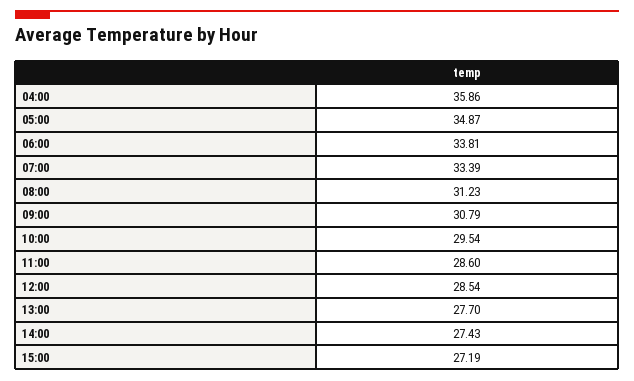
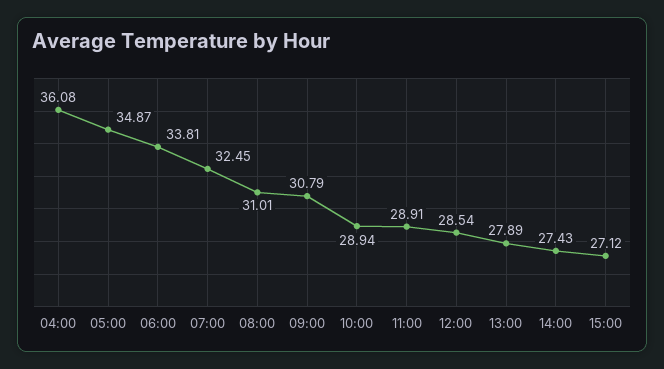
  {
-   "04:00": 35.86,
+   "04:00": 36.08,
    "05:00": 34.87,
    "06:00": 33.81,
-   "07:00": 33.39,
+   "07:00": 32.45,
-   "08:00": 31.23,
+   "08:00": 31.01,
    "09:00": 30.79,
-   "10:00": 29.54,
+   "10:00": 28.94,
-   "11:00": 28.6,
+   "11:00": 28.91,
    "12:00": 28.54,
-   "13:00": 27.7,
+   "13:00": 27.89,
    "14:00": 27.43,
-   "15:00": 27.19
+   "15:00": 27.12
  }

